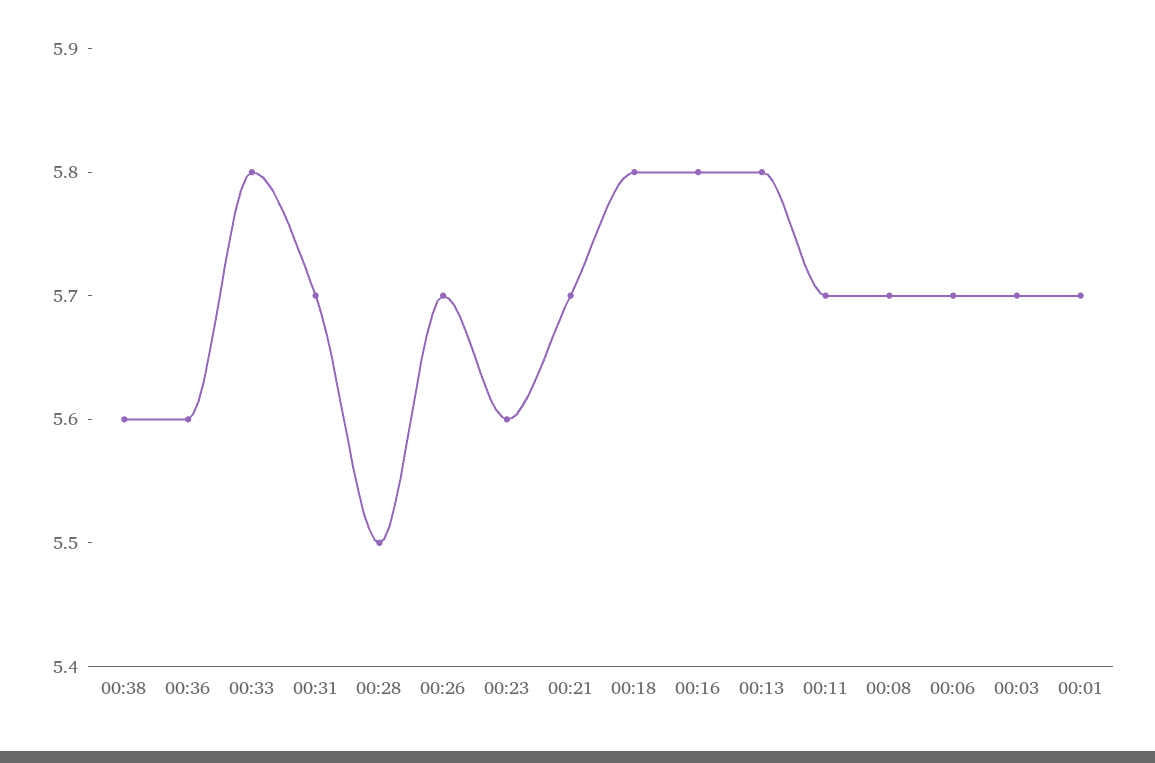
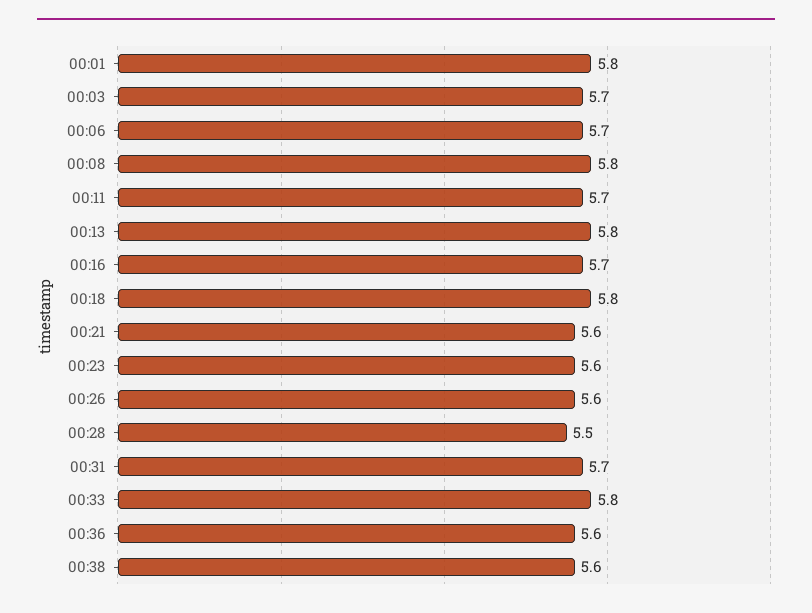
  {
    "00:38": 5.6,
    "00:36": 5.6,
    "00:33": 5.8,
    "00:31": 5.7,
    "00:28": 5.5,
-   "00:26": 5.7,
+   "00:26": 5.6,
    "00:23": 5.6,
-   "00:21": 5.7,
+   "00:21": 5.6,
    "00:18": 5.8,
-   "00:16": 5.8,
+   "00:16": 5.7,
    "00:13": 5.8,
    "00:11": 5.7,
-   "00:08": 5.7,
+   "00:08": 5.8,
    "00:06": 5.7,
    "00:03": 5.7,
-   "00:01": 5.7
+   "00:01": 5.8
  }

